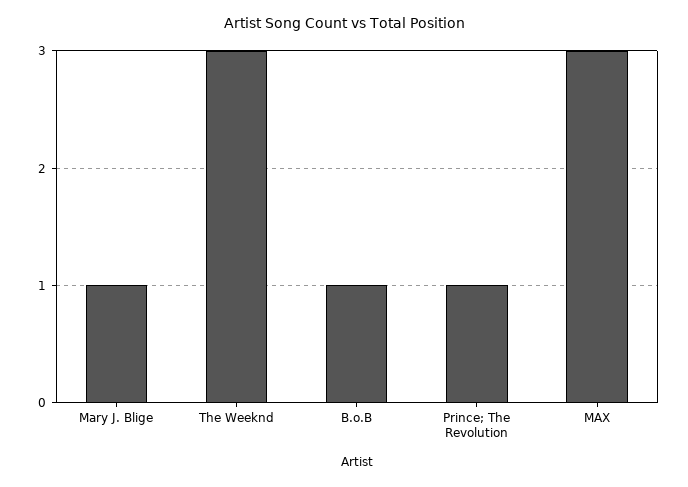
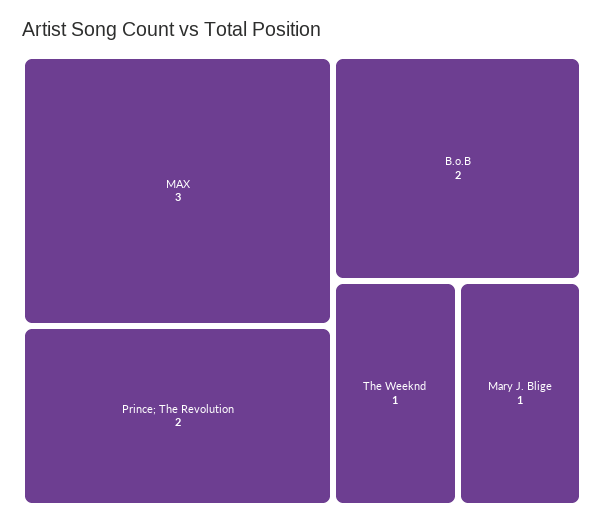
  {
    "Mary J. Blige": 1,
-   "The Weeknd": 3,
+   "The Weeknd": 1,
-   "B.o.B": 1,
+   "B.o.B": 2,
-   "Prince; The Revolution": 1,
+   "Prince; The Revolution": 2,
    "MAX": 3
  }

